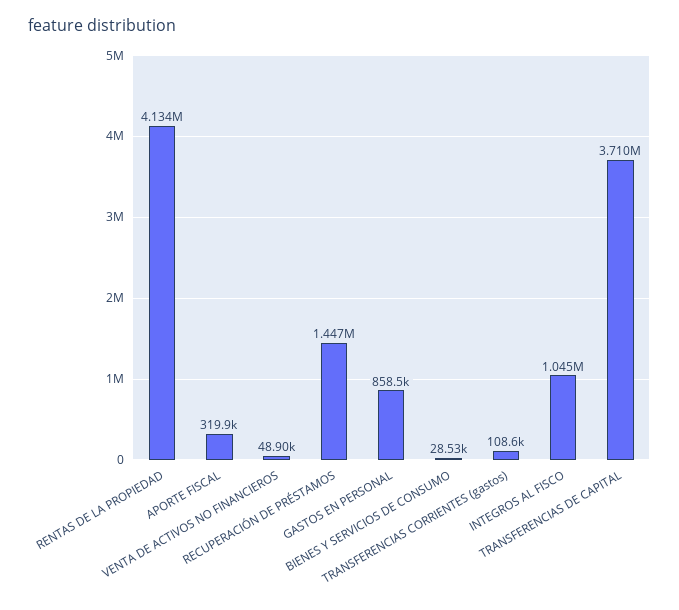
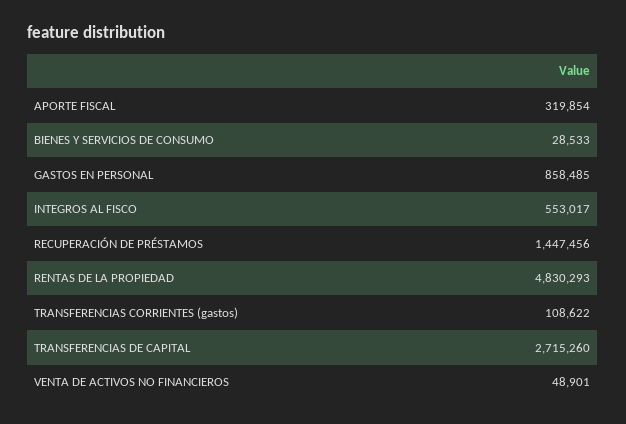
  {
-   "RENTAS DE LA PROPIEDAD": 4134000,
+   "RENTAS DE LA PROPIEDAD": 4830293,
    "APORTE FISCAL": 319854,
    "VENTA DE ACTIVOS NO FINANCIEROS": 48901,
    "RECUPERACIÓN DE PRÉSTAMOS": 1447456,
    "GASTOS EN PERSONAL": 858485,
    "BIENES Y SERVICIOS DE CONSUMO": 28533,
    "TRANSFERENCIAS CORRIENTES (gastos)": 108622,
-   "INTEGROS AL FISCO": 1045000,
+   "INTEGROS AL FISCO": 553017,
-   "TRANSFERENCIAS DE CAPITAL": 3710000
+   "TRANSFERENCIAS DE CAPITAL": 2715260
  }

